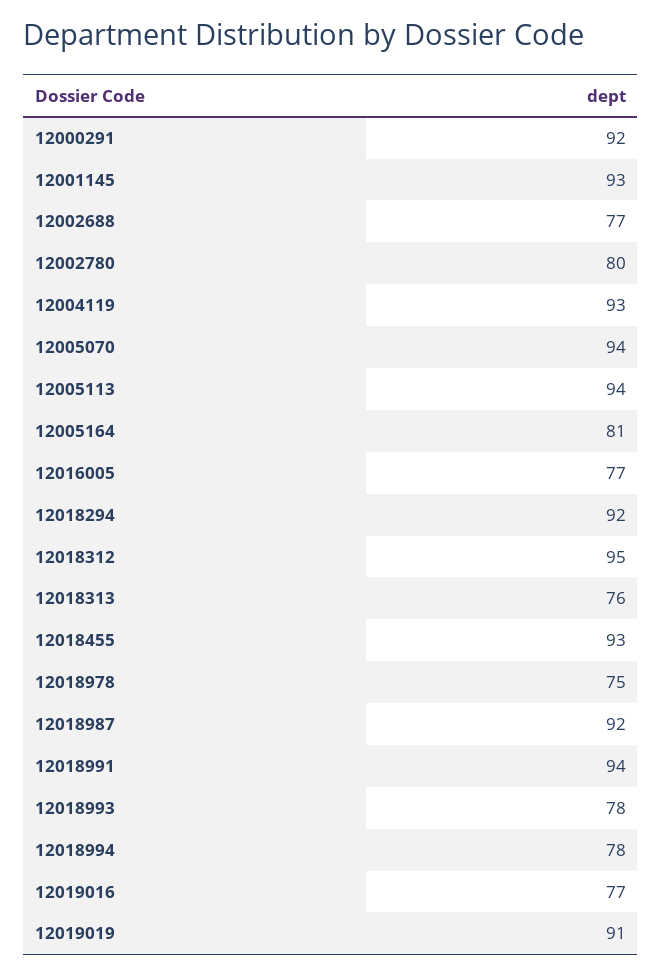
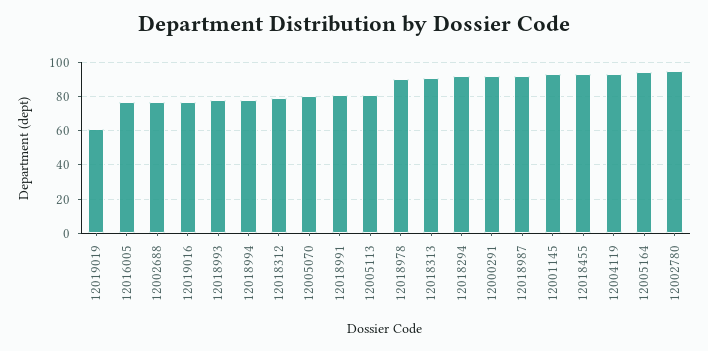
  {
    "12000291": 92,
    "12001145": 93,
    "12002688": 77,
-   "12002780": 80,
+   "12002780": 95,
    "12004119": 93,
-   "12005070": 94,
+   "12005070": 80,
-   "12005113": 94,
+   "12005113": 80,
-   "12005164": 81,
+   "12005164": 95,
    "12016005": 77,
    "12018294": 92,
-   "12018312": 95,
+   "12018312": 80,
-   "12018313": 76,
+   "12018313": 90,
    "12018455": 93,
-   "12018978": 75,
+   "12018978": 90,
    "12018987": 92,
-   "12018991": 94,
+   "12018991": 80,
    "12018993": 78,
    "12018994": 78,
    "12019016": 77,
-   "12019019": 91
+   "12019019": 60
  }

